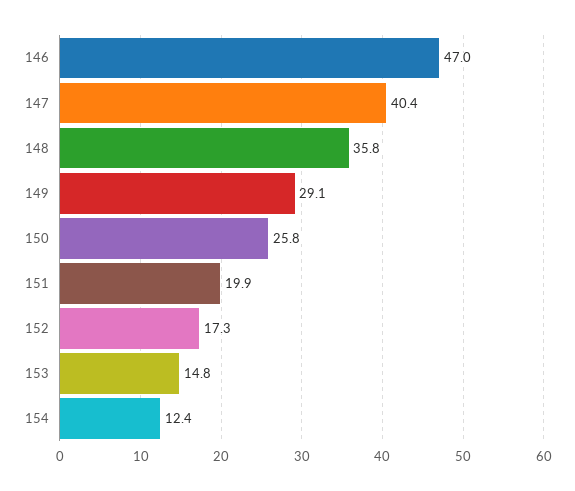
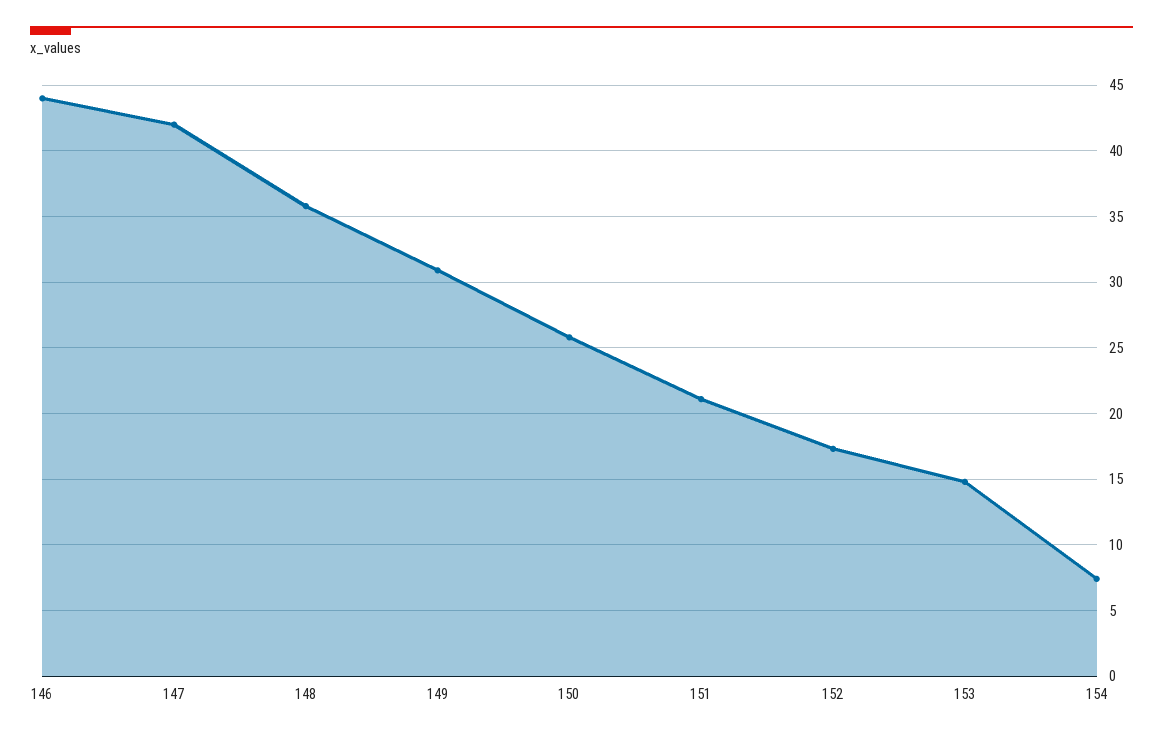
  {
-   "146": 47,
+   "146": 44,
-   "147": 40.4,
+   "147": 42,
    "148": 35.8,
-   "149": 29.1,
+   "149": 31,
    "150": 25.8,
-   "151": 19.9,
+   "151": 21,
    "152": 17.3,
    "153": 14.8,
-   "154": 12.4
+   "154": 7.5
  }

